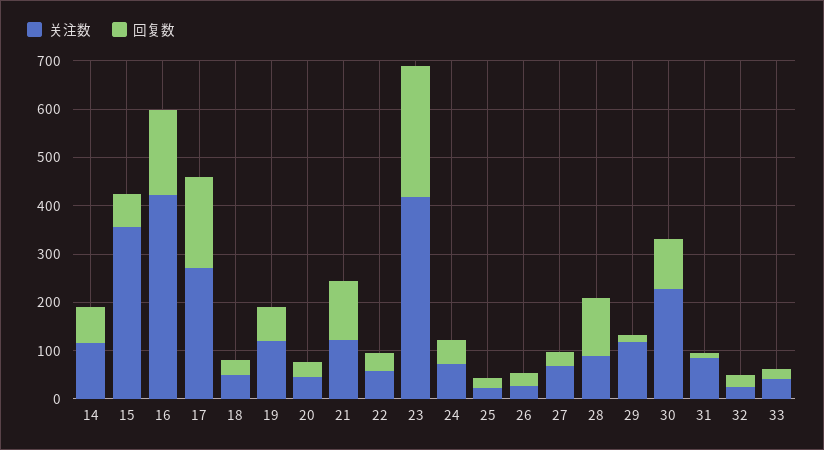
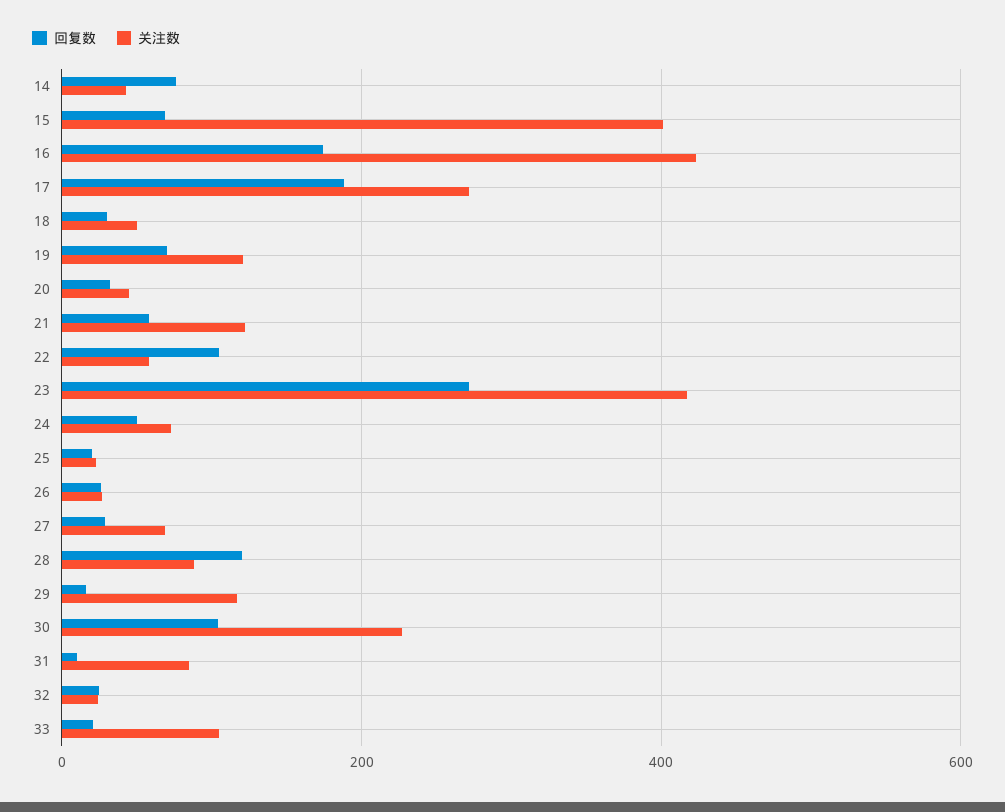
  {
    "关注数": {
-     "14": 120,
+     "14": 40,
-     "15": 360,
+     "15": 400,
      "16": 420,
      "17": 280,
      "18": 60,
      "19": 120,
      "20": 40,
      "21": 120,
      "22": 60,
      "23": 420,
      "24": 80,
      "25": 20,
      "26": 20,
      "27": 60,
      "28": 80,
      "29": 120,
      "30": 220,
      "31": 80,
      "32": 20,
-     "33": 40
+     "33": 100
    },
    "回复数": {
      "14": 80,
      "15": 60,
      "16": 180,
      "17": 180,
      "18": 40,
      "19": 80,
      "20": 40,
-     "21": 120,
+     "21": 60,
-     "22": 40,
+     "22": 100,
      "23": 280,
      "24": 60,
      "25": 20,
      "26": 20,
      "27": 20,
      "28": 120,
      "29": 20,
      "30": 100,
      "31": 20,
      "32": 20,
      "33": 20
    }
  }

